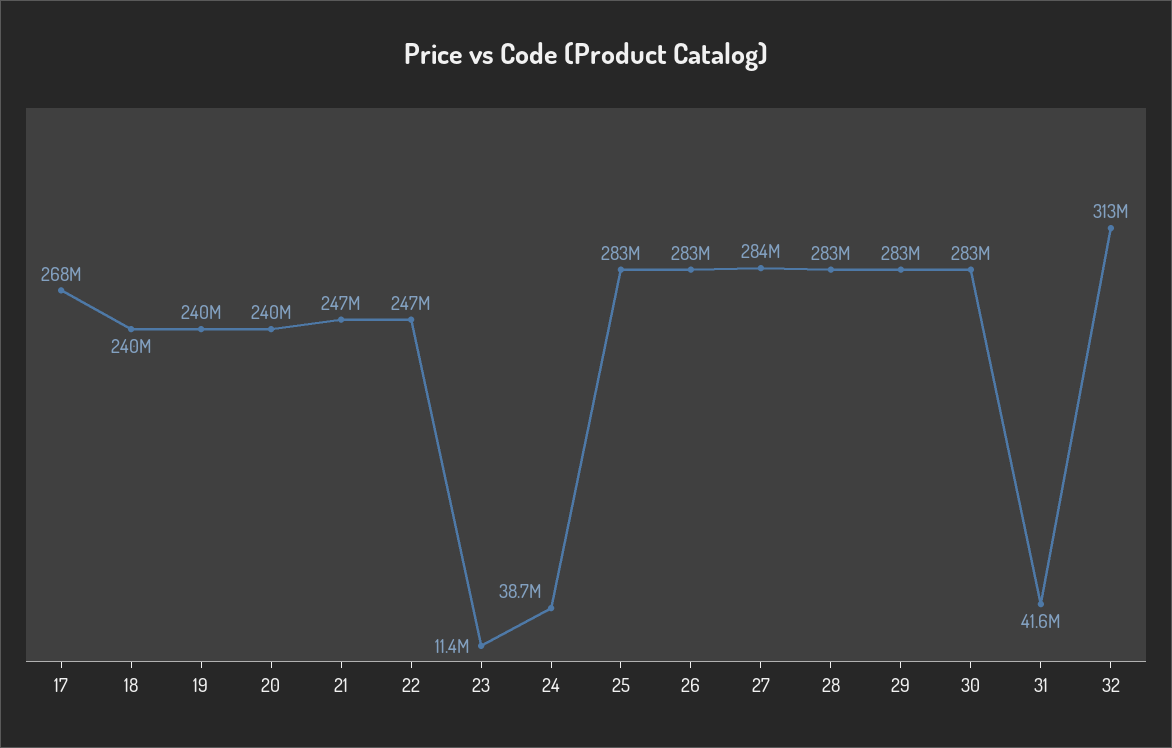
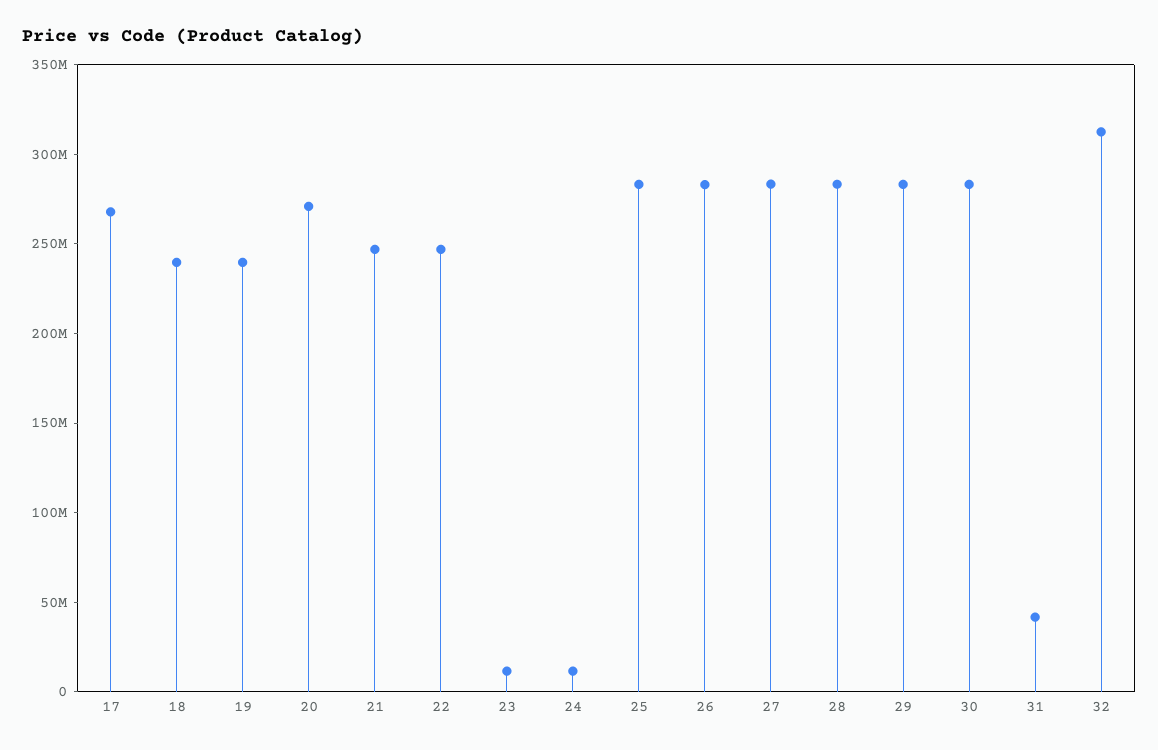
  {
    "17": 268000000,
    "18": 240000000,
    "19": 240000000,
-   "20": 240000000,
+   "20": 270000000,
    "21": 247000000,
    "22": 247000000,
    "23": 11400000,
-   "24": 38700000,
+   "24": 10000000,
    "25": 283000000,
    "26": 283000000,
    "27": 284000000,
    "28": 283000000,
    "29": 283000000,
    "30": 283000000,
    "31": 41600000,
    "32": 313000000
  }

